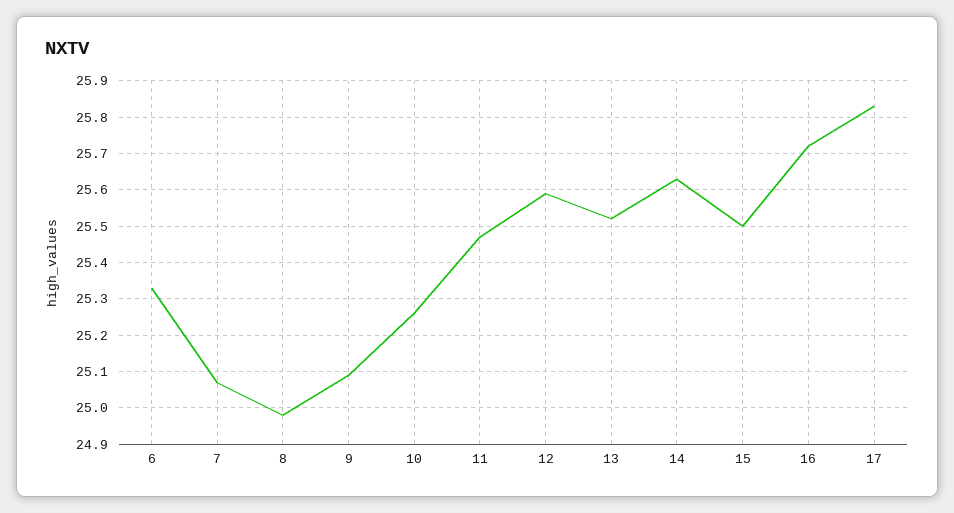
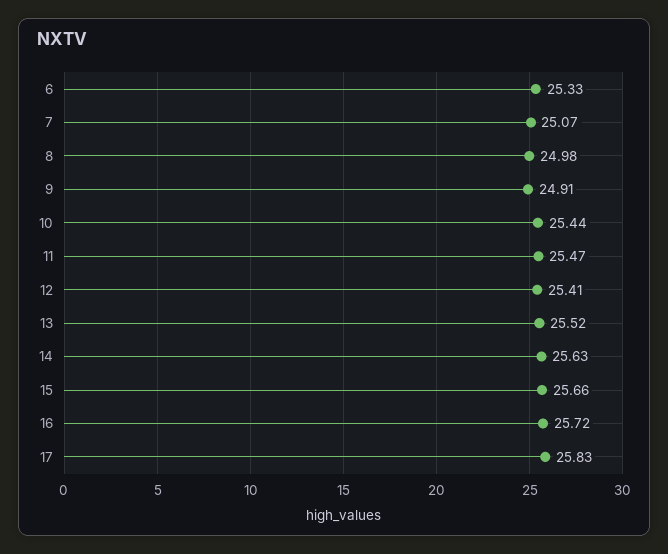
  {
    "6": 25.33,
    "7": 25.07,
    "8": 24.98,
-   "9": 25.1,
+   "9": 24.91,
-   "10": 25.25,
+   "10": 25.44,
    "11": 25.47,
-   "12": 25.6,
+   "12": 25.41,
    "13": 25.52,
    "14": 25.63,
-   "15": 25.5,
+   "15": 25.66,
    "16": 25.72,
    "17": 25.83
  }

